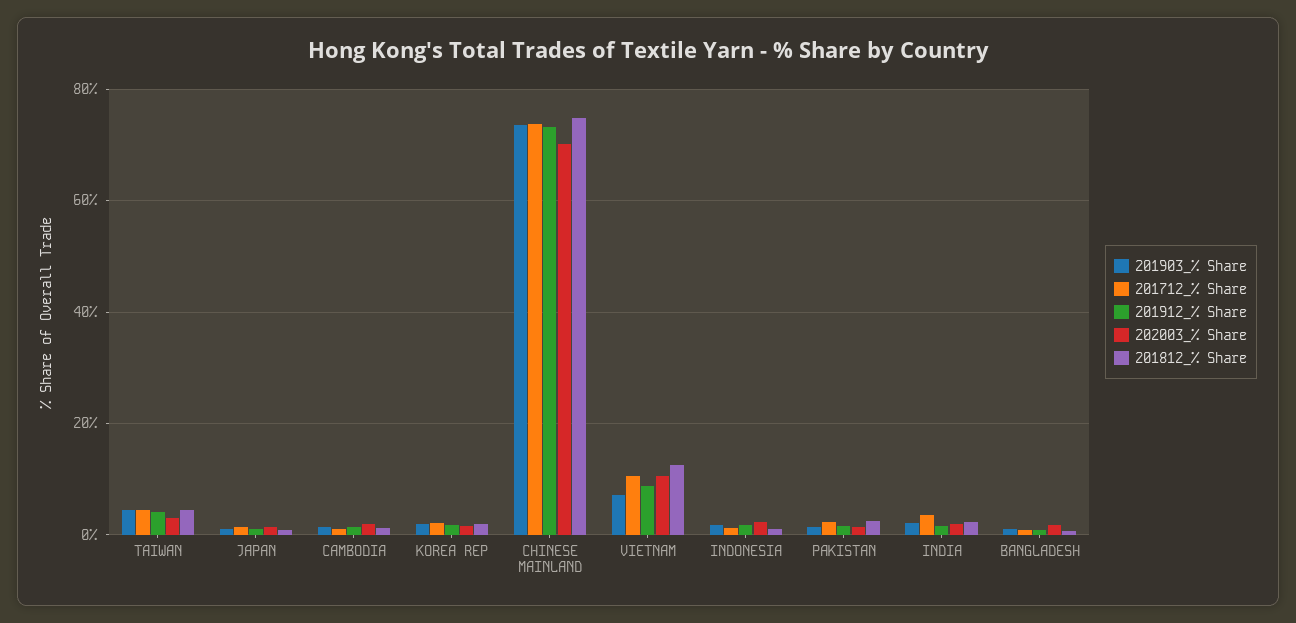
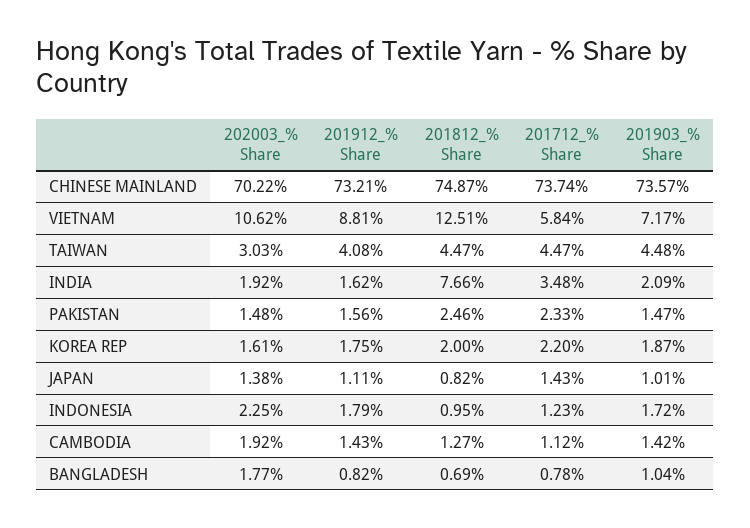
  {
    "201903_% Share": {
      "TAIWAN": 4.48,
      "JAPAN": 1.01,
      "CAMBODIA": 1.42,
      "KOREA REP": 1.87,
      "CHINESE MAINLAND": 73.57,
      "VIETNAM": 7.17,
      "INDONESIA": 1.72,
      "PAKISTAN": 1.47,
      "INDIA": 2.09,
      "BANGLADESH": 1.04
    },
    "201712_% Share": {
      "TAIWAN": 4.47,
      "JAPAN": 1.43,
      "CAMBODIA": 1.12,
      "KOREA REP": 2.2,
      "CHINESE MAINLAND": 73.74,
-     "VIETNAM": 10,
+     "VIETNAM": 5.84,
      "INDONESIA": 1.23,
      "PAKISTAN": 2.33,
      "INDIA": 3.48,
      "BANGLADESH": 0.78
    },
    "201912_% Share": {
      "TAIWAN": 4.08,
      "JAPAN": 1.11,
      "CAMBODIA": 1.43,
      "KOREA REP": 1.75,
      "CHINESE MAINLAND": 73.21,
      "VIETNAM": 8.81,
      "INDONESIA": 1.79,
      "PAKISTAN": 1.56,
      "INDIA": 1.62,
      "BANGLADESH": 0.82
    },
    "202003_% Share": {
      "TAIWAN": 3.03,
      "JAPAN": 1.38,
      "CAMBODIA": 1.92,
      "KOREA REP": 1.61,
      "CHINESE MAINLAND": 70.22,
      "VIETNAM": 10.62,
      "INDONESIA": 2.25,
      "PAKISTAN": 1.48,
      "INDIA": 1.92,
      "BANGLADESH": 1.77
    },
    "201812_% Share": {
      "TAIWAN": 4.47,
      "JAPAN": 0.82,
      "CAMBODIA": 1.27,
      "KOREA REP": 2,
      "CHINESE MAINLAND": 74.87,
      "VIETNAM": 12.51,
      "INDONESIA": 0.95,
      "PAKISTAN": 2.46,
-     "INDIA": 2,
+     "INDIA": 7.66,
      "BANGLADESH": 0.69
    }
  }

